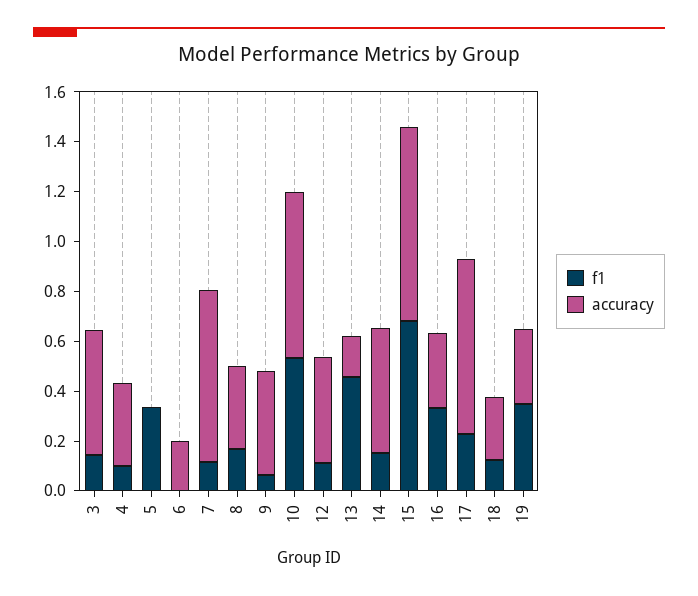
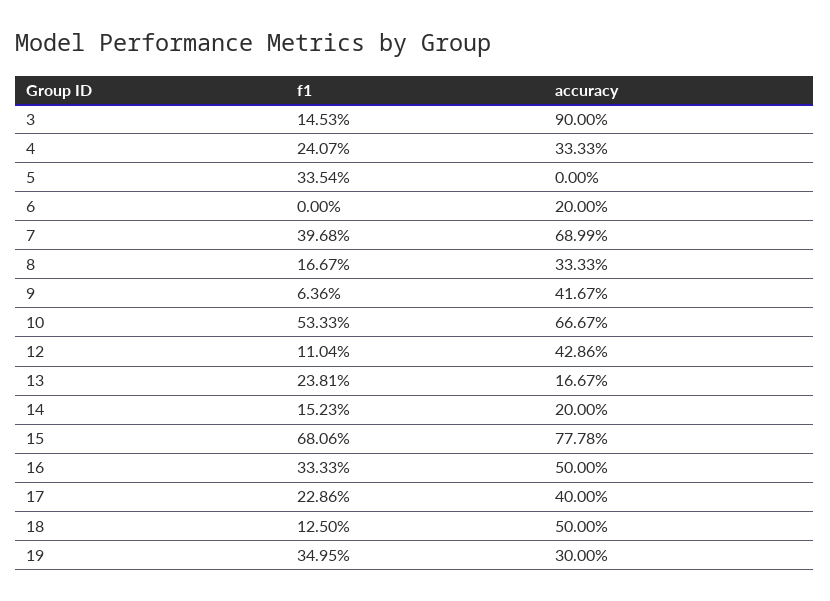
  {
    "f1": {
      "3": 0.1453,
-     "4": 0.1,
+     "4": 0.2407,
      "5": 0.3354,
      "6": 0,
-     "7": 0.1,
+     "7": 0.3968,
      "8": 0.1667,
      "9": 0.0636,
      "10": 0.5333,
      "12": 0.1104,
-     "13": 0.45,
+     "13": 0.2381,
      "14": 0.1523,
      "15": 0.6806,
      "16": 0.3333,
      "17": 0.2286,
      "18": 0.125,
      "19": 0.3495
    },
    "accuracy": {
-     "3": 0.5,
+     "3": 0.9,
      "4": 0.3333,
      "5": 0,
      "6": 0.2,
      "7": 0.6899,
      "8": 0.3333,
      "9": 0.4167,
      "10": 0.6667,
      "12": 0.4286,
      "13": 0.1667,
-     "14": 0.5,
+     "14": 0.2,
      "15": 0.7778,
-     "16": 0.3,
+     "16": 0.5,
-     "17": 0.7,
+     "17": 0.4,
-     "18": 0.25,
+     "18": 0.5,
      "19": 0.3
    }
  }

